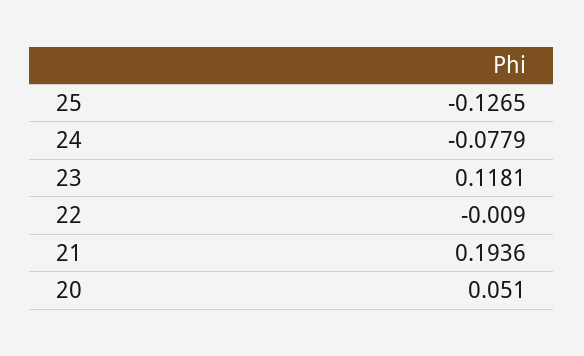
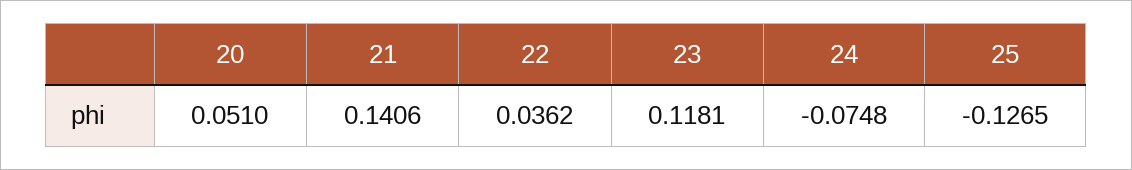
  {
    "25": -0.1265,
-   "24": -0.0779,
+   "24": -0.0748,
    "23": 0.1181,
-   "22": -0.009,
+   "22": 0.0362,
-   "21": 0.1936,
+   "21": 0.1406,
    "20": 0.051
  }

